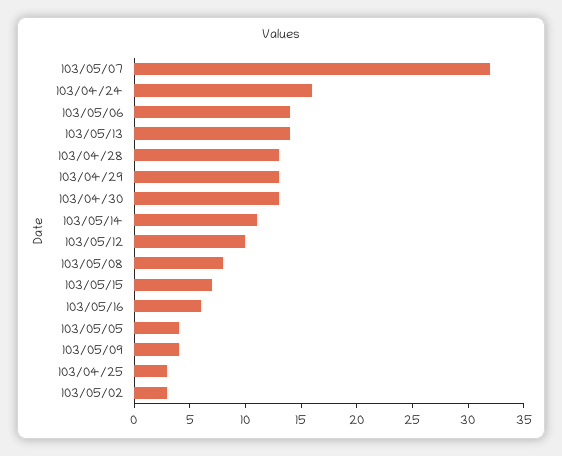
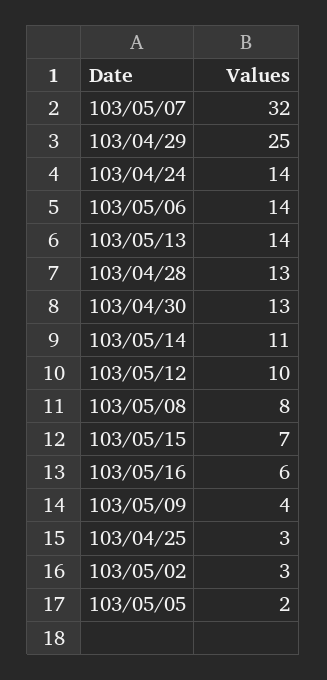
  {
    "103/05/07": 32,
-   "103/04/24": 16,
+   "103/04/24": 14,
    "103/05/06": 14,
    "103/05/13": 14,
    "103/04/28": 13,
-   "103/04/29": 13,
+   "103/04/29": 25,
    "103/04/30": 13,
    "103/05/14": 11,
    "103/05/12": 10,
    "103/05/08": 8,
    "103/05/15": 7,
    "103/05/16": 6,
-   "103/05/05": 4,
+   "103/05/05": 2,
    "103/05/09": 4,
    "103/04/25": 3,
    "103/05/02": 3
  }

